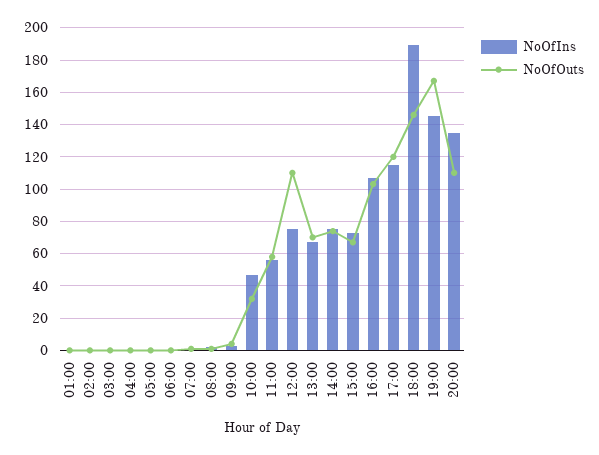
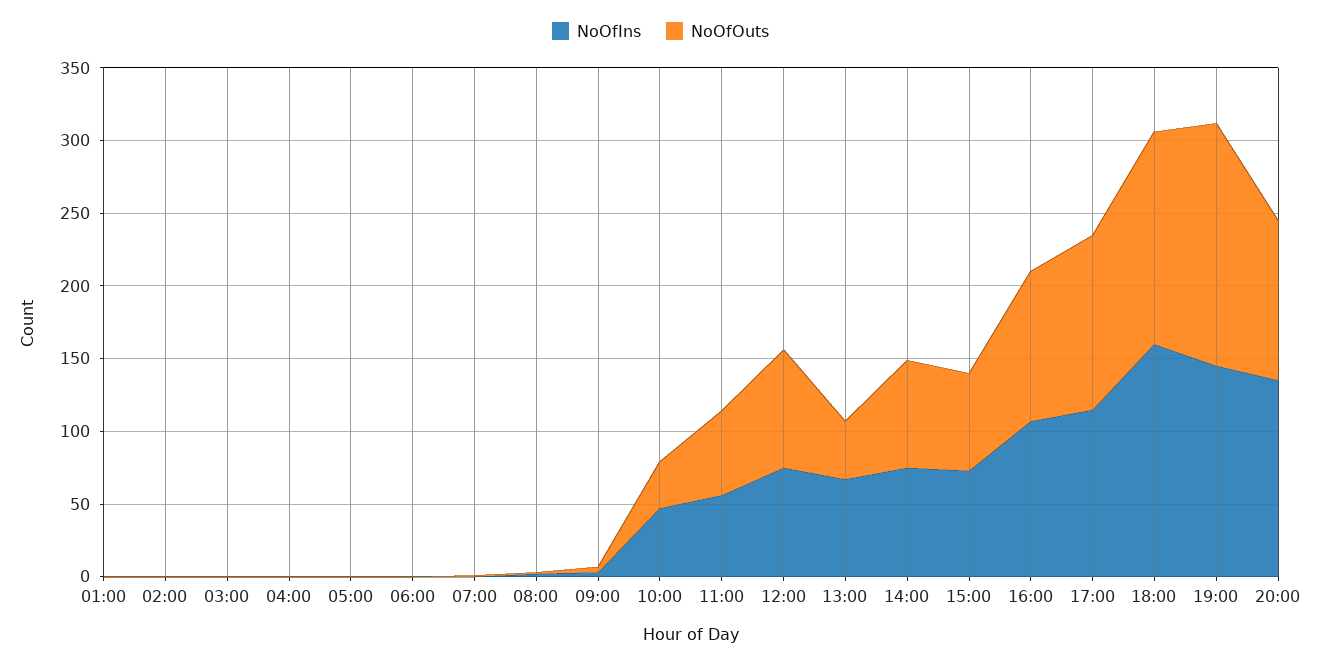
  {
    "NoOfIns": {
      "01:00": 0,
      "02:00": 0,
      "03:00": 0,
      "04:00": 0,
      "05:00": 0,
      "06:00": 0,
      "07:00": 0,
      "08:00": 0,
      "09:00": 5,
      "10:00": 45,
      "11:00": 55,
      "12:00": 75,
      "13:00": 65,
      "14:00": 75,
      "15:00": 75,
      "16:00": 105,
      "17:00": 115,
-     "18:00": 190,
+     "18:00": 160,
      "19:00": 145,
      "20:00": 135
    },
    "NoOfOuts": {
      "01:00": 0,
      "02:00": 0,
      "03:00": 0,
      "04:00": 0,
      "05:00": 0,
      "06:00": 0,
      "07:00": 0,
      "08:00": 0,
      "09:00": 5,
      "10:00": 30,
      "11:00": 60,
-     "12:00": 110,
+     "12:00": 80,
-     "13:00": 70,
+     "13:00": 40,
      "14:00": 75,
      "15:00": 65,
      "16:00": 105,
      "17:00": 120,
      "18:00": 145,
      "19:00": 165,
      "20:00": 110
    }
  }

